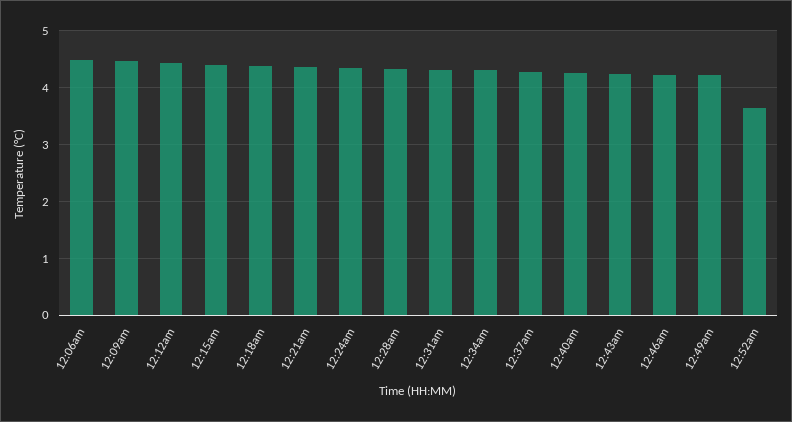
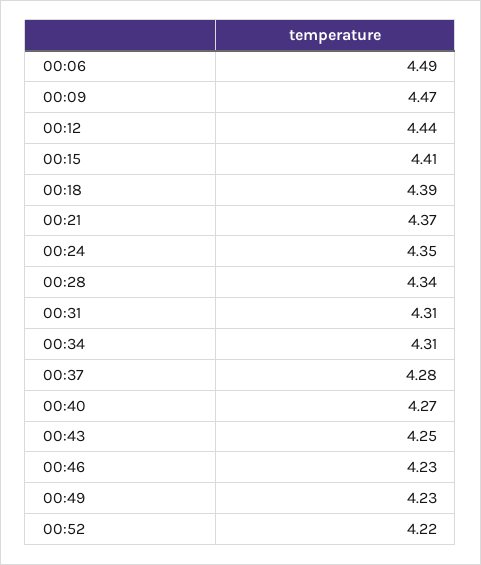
  {
    "12:06am": 4.49,
    "12:09am": 4.47,
    "12:12am": 4.44,
    "12:15am": 4.41,
    "12:18am": 4.39,
    "12:21am": 4.37,
    "12:24am": 4.35,
    "12:28am": 4.34,
    "12:31am": 4.31,
    "12:34am": 4.31,
    "12:37am": 4.28,
    "12:40am": 4.27,
    "12:43am": 4.25,
    "12:46am": 4.23,
    "12:49am": 4.23,
-   "12:52am": 3.6
+   "12:52am": 4.22
  }

